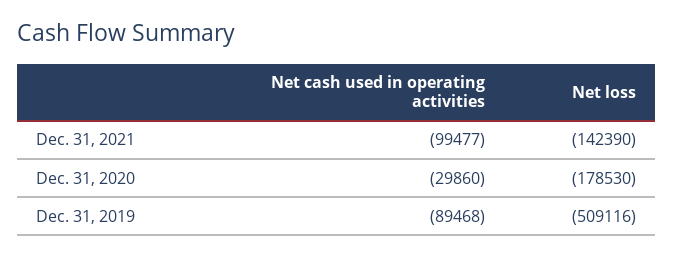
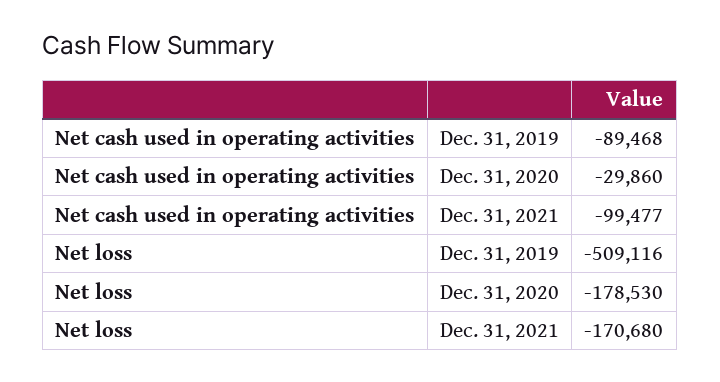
  {
    "Net cash used in operating activities": {
      "Dec. 31, 2021": -99477,
      "Dec. 31, 2020": -29860,
      "Dec. 31, 2019": -89468
    },
    "Net loss": {
-     "Dec. 31, 2021": -142390,
+     "Dec. 31, 2021": -170680,
      "Dec. 31, 2020": -178530,
      "Dec. 31, 2019": -509116
    }
  }

